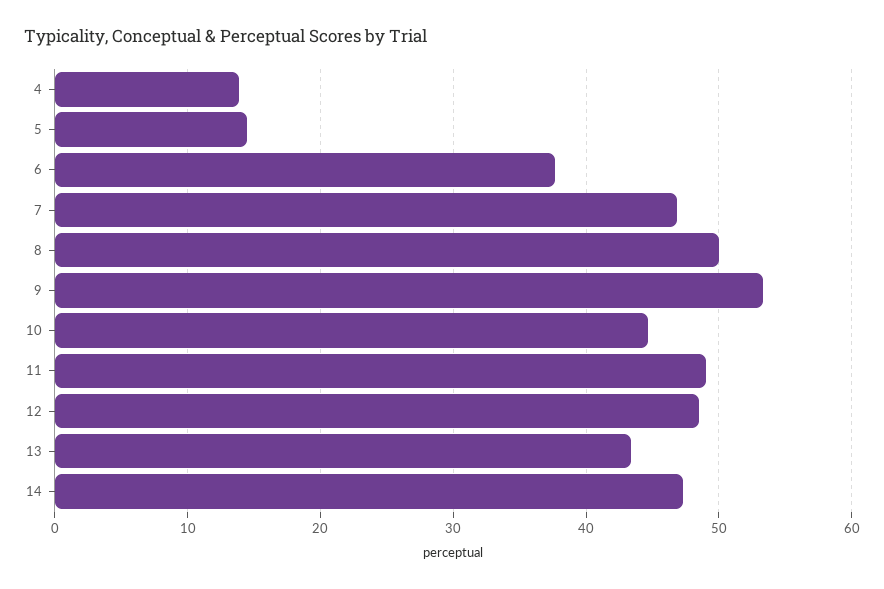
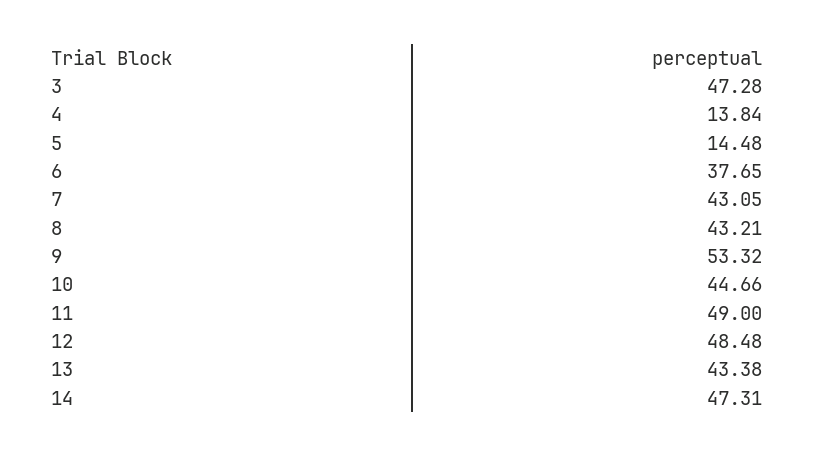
  {
    "4": 13.84,
    "5": 14.48,
    "6": 37.65,
-   "7": 47,
+   "7": 43.05,
-   "8": 50,
+   "8": 43.21,
    "9": 53.32,
    "10": 44.66,
    "11": 49,
    "12": 48.48,
    "13": 43.38,
-   "14": 47.31
+   "14": 47.31,
+   "3": 47.28
  }

